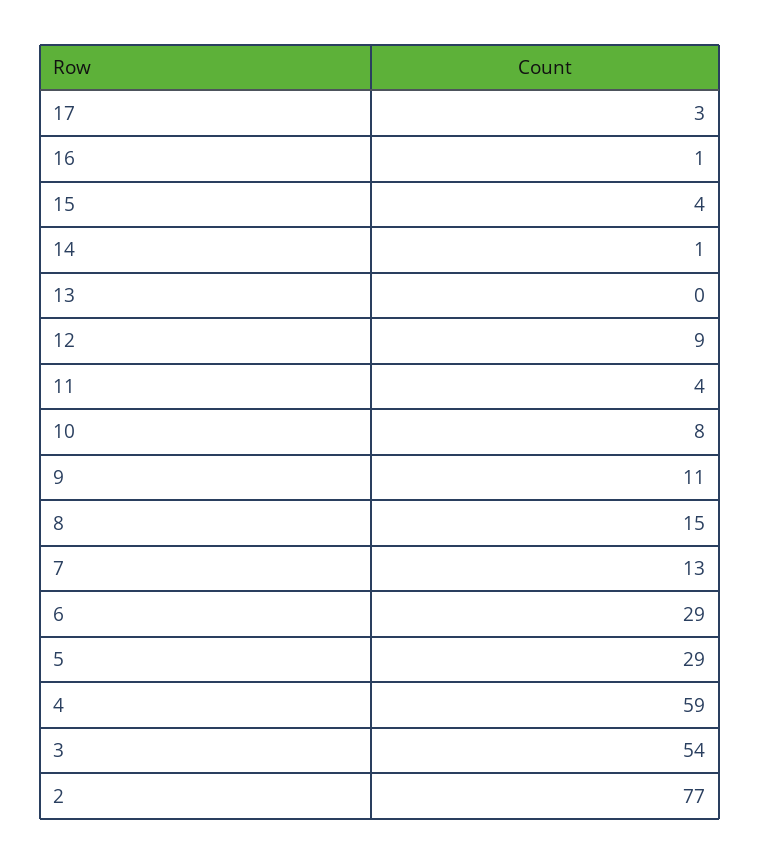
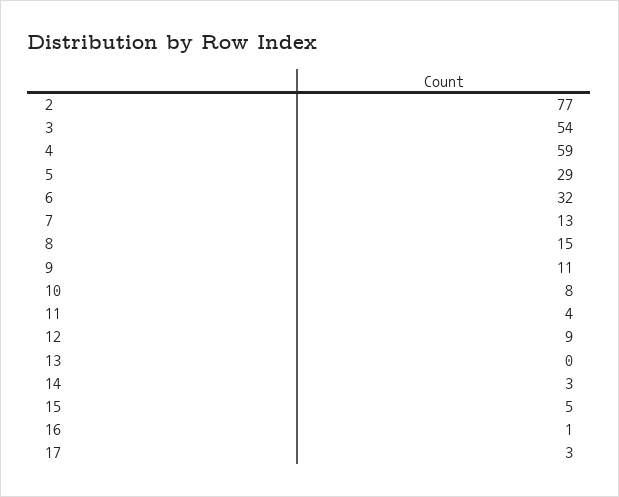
  {
    "17": 3,
    "16": 1,
-   "15": 4,
+   "15": 5,
-   "14": 1,
+   "14": 3,
    "13": 0,
    "12": 9,
    "11": 4,
    "10": 8,
    "9": 11,
    "8": 15,
    "7": 13,
-   "6": 29,
+   "6": 32,
    "5": 29,
    "4": 59,
    "3": 54,
    "2": 77
  }

